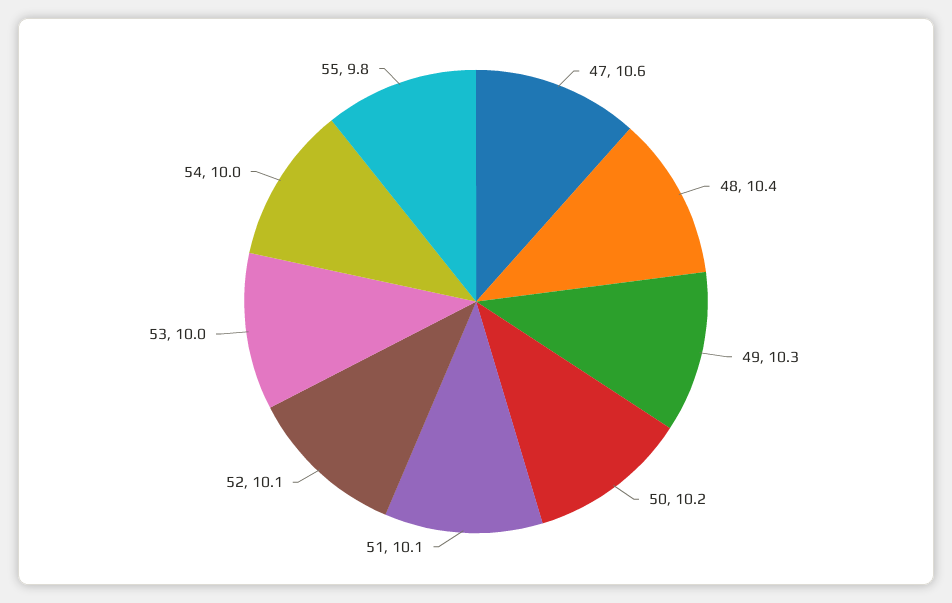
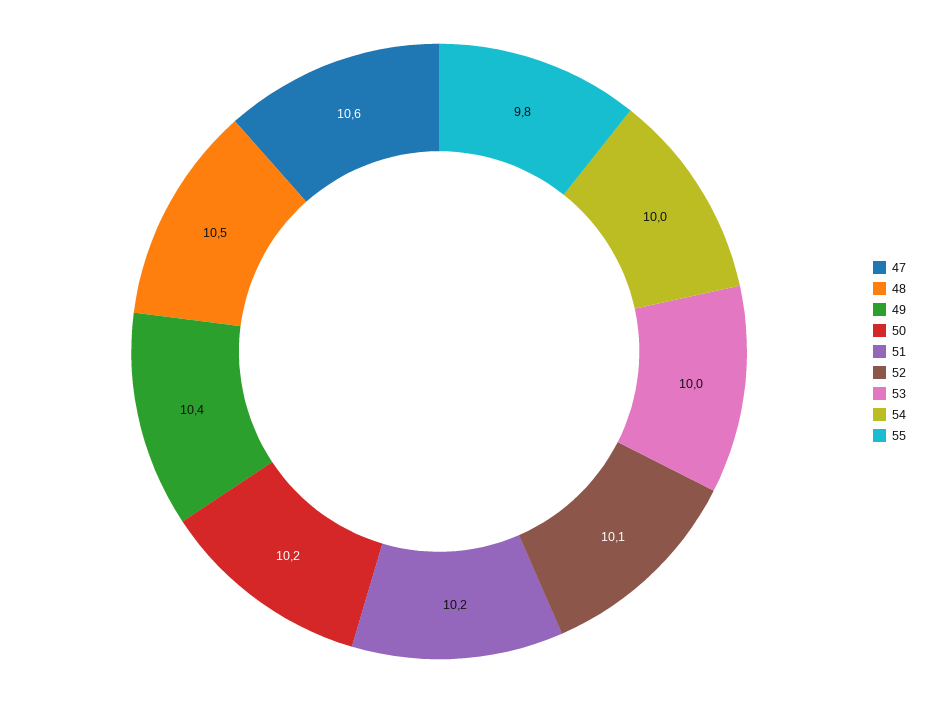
  {
    "47": 10.6,
-   "48": 10.4,
+   "48": 10.5,
-   "49": 10.3,
+   "49": 10.4,
    "50": 10.2,
-   "51": 10.1,
+   "51": 10.2,
    "52": 10.1,
    "53": 10,
    "54": 10,
    "55": 9.8
  }

